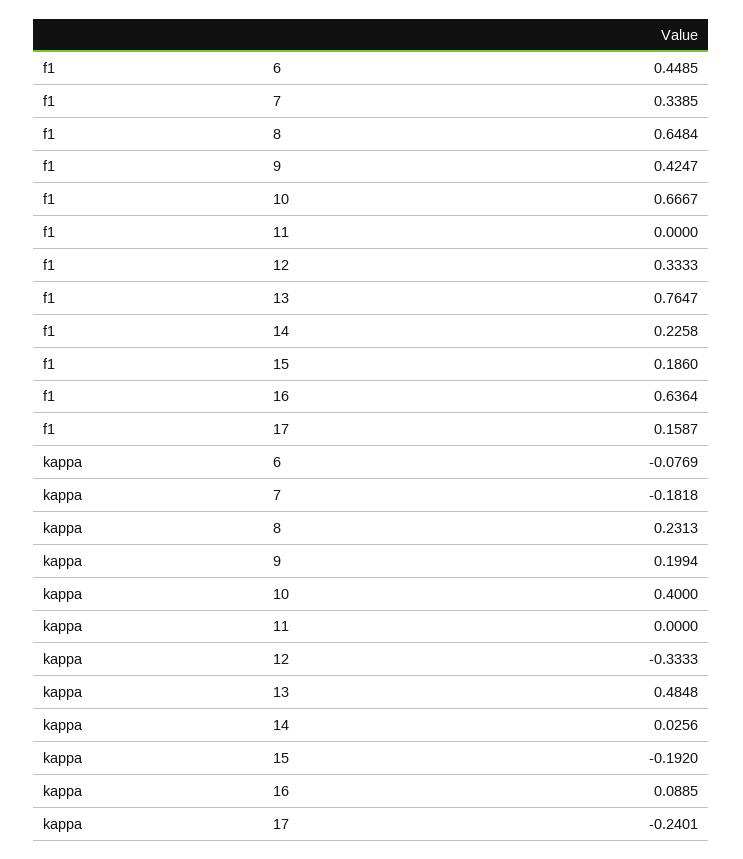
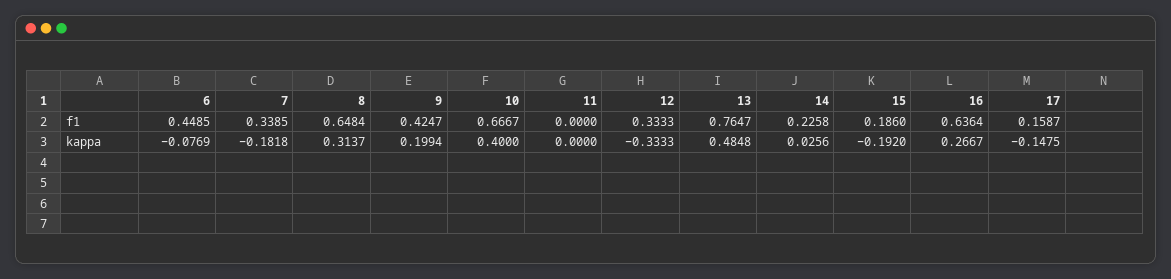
  {
    "f1": {
      "6": 0.4485,
      "7": 0.3385,
      "8": 0.6484,
      "9": 0.4247,
      "10": 0.6667,
      "11": 0,
      "12": 0.3333,
      "13": 0.7647,
      "14": 0.2258,
      "15": 0.186,
      "16": 0.6364,
      "17": 0.1587
    },
    "kappa": {
      "6": -0.0769,
      "7": -0.1818,
-     "8": 0.2313,
+     "8": 0.3137,
      "9": 0.1994,
      "10": 0.4,
      "11": 0,
      "12": -0.3333,
      "13": 0.4848,
      "14": 0.0256,
      "15": -0.192,
-     "16": 0.0885,
+     "16": 0.2667,
-     "17": -0.2401
+     "17": -0.1475
    }
  }

